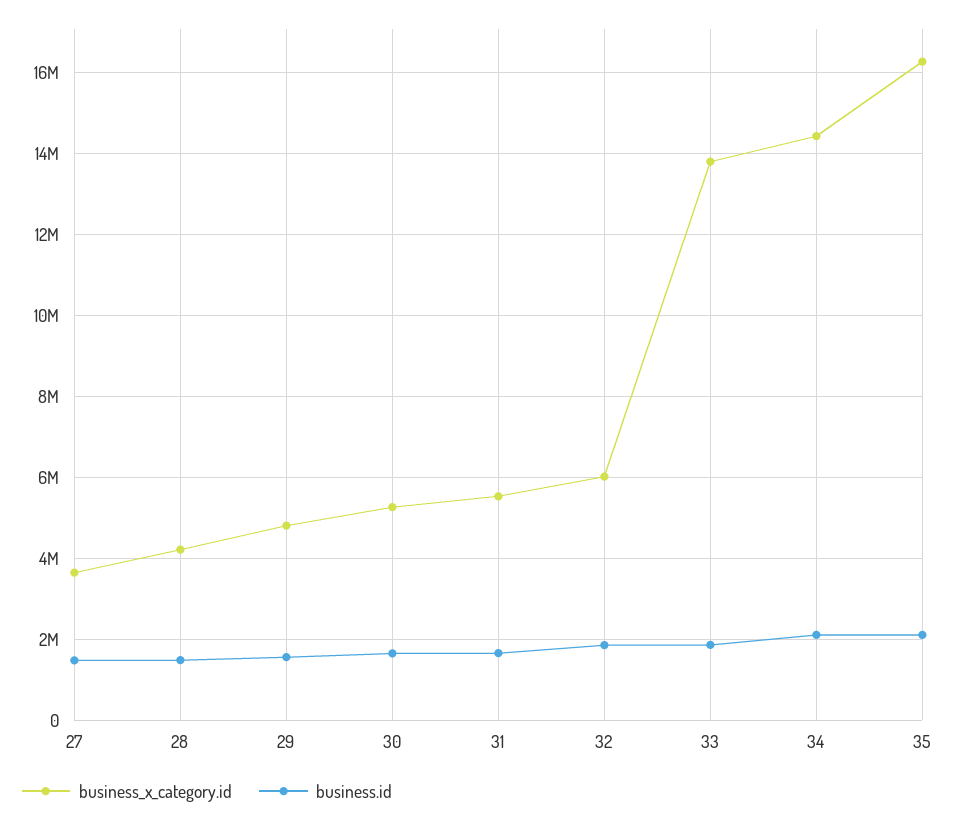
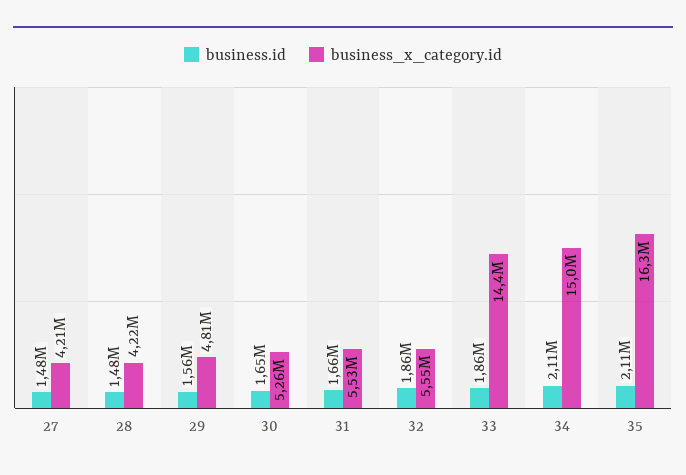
  {
    "business_x_category.id": {
-     "27": 3600000,
+     "27": 4210000,
      "28": 4220000,
      "29": 4810000,
      "30": 5260000,
      "31": 5530000,
-     "32": 6000000,
+     "32": 5550000,
-     "33": 13800000,
+     "33": 14400000,
-     "34": 14400000,
+     "34": 15000000,
      "35": 16300000
    },
    "business.id": {
      "27": 1480000,
      "28": 1480000,
      "29": 1560000,
      "30": 1650000,
      "31": 1660000,
      "32": 1860000,
      "33": 1860000,
      "34": 2110000,
      "35": 2110000
    }
  }

